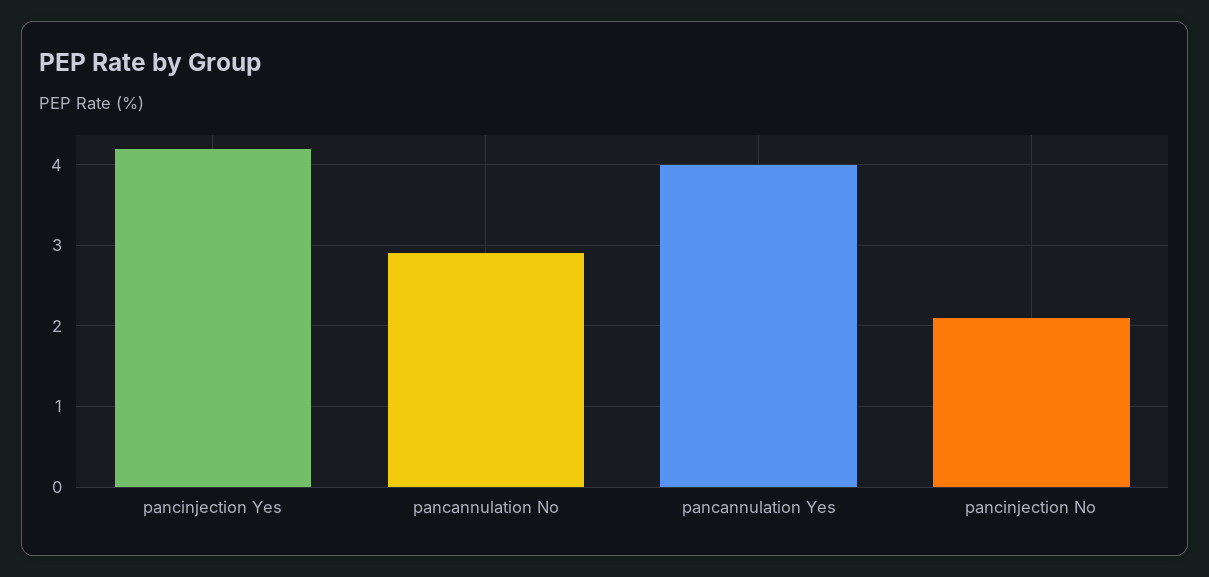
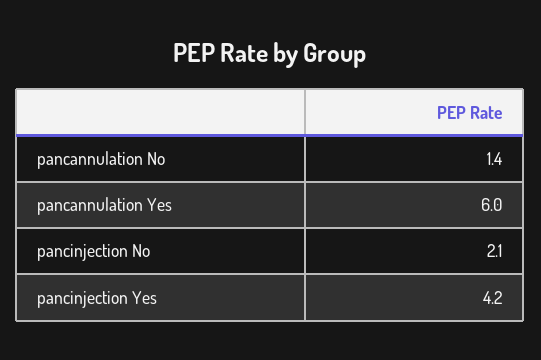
  {
    "pancinjection Yes": 4.2,
-   "pancannulation No": 2.9,
+   "pancannulation No": 1.4,
-   "pancannulation Yes": 4,
+   "pancannulation Yes": 6,
    "pancinjection No": 2.1
  }

